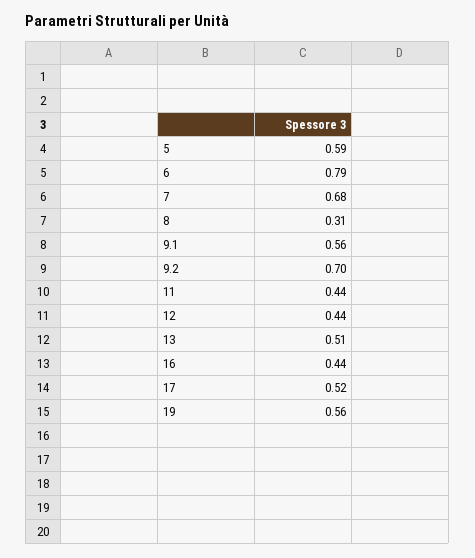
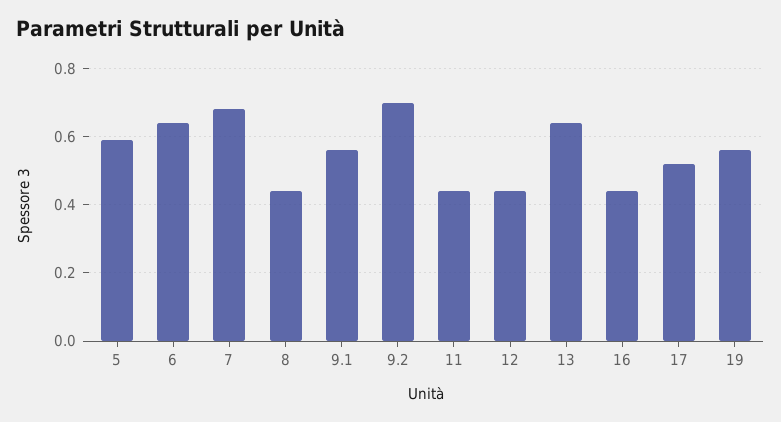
  {
    "5": 0.59,
-   "6": 0.79,
+   "6": 0.65,
    "7": 0.68,
-   "8": 0.31,
+   "8": 0.45,
    "9.1": 0.56,
    "9.2": 0.7,
    "11": 0.44,
    "12": 0.44,
-   "13": 0.51,
+   "13": 0.65,
    "16": 0.44,
    "17": 0.52,
    "19": 0.56
  }

